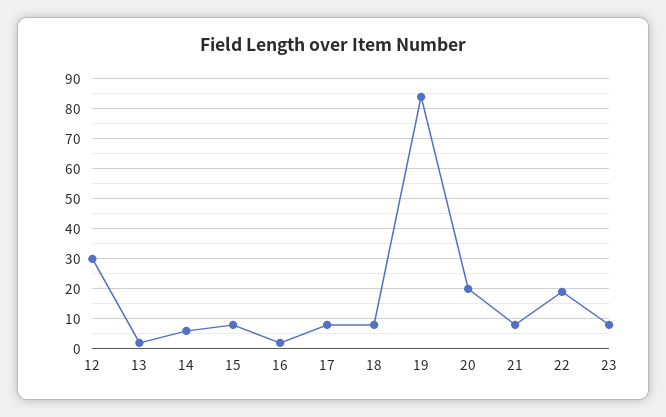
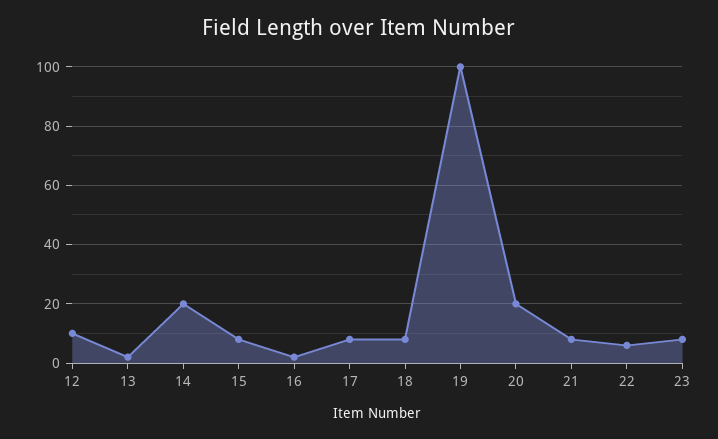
  {
-   "12": 30,
+   "12": 10,
    "13": 0,
-   "14": 5,
+   "14": 20,
    "15": 10,
    "16": 0,
    "17": 10,
    "18": 10,
-   "19": 85,
+   "19": 100,
    "20": 20,
    "21": 10,
-   "22": 20,
+   "22": 5,
    "23": 10
  }

